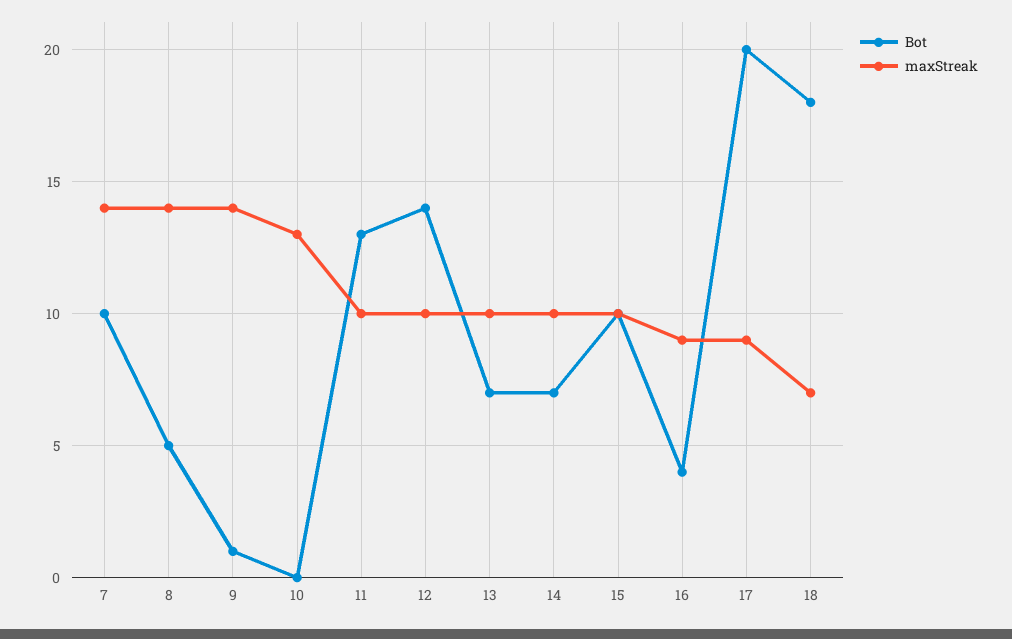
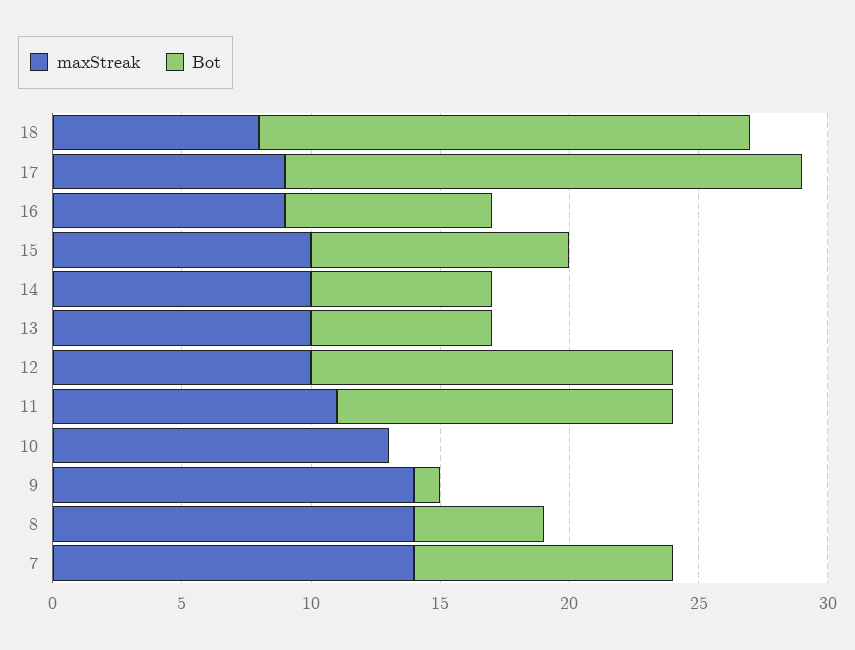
  {
    "Bot": {
      "7": 10,
      "8": 5,
      "9": 1,
      "10": 0,
      "11": 13,
      "12": 14,
      "13": 7,
      "14": 7,
      "15": 10,
-     "16": 4,
+     "16": 8,
      "17": 20,
-     "18": 18
+     "18": 19
    },
    "maxStreak": {
      "7": 14,
      "8": 14,
      "9": 14,
      "10": 13,
-     "11": 10,
+     "11": 11,
      "12": 10,
      "13": 10,
      "14": 10,
      "15": 10,
      "16": 9,
      "17": 9,
-     "18": 7
+     "18": 8
    }
  }

